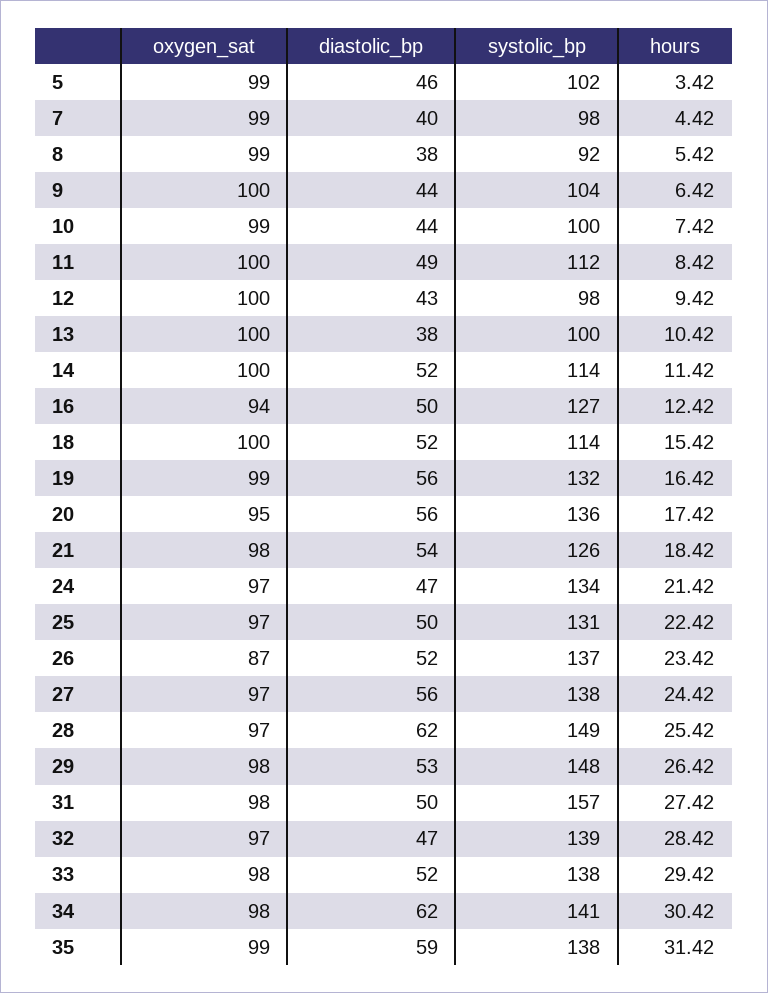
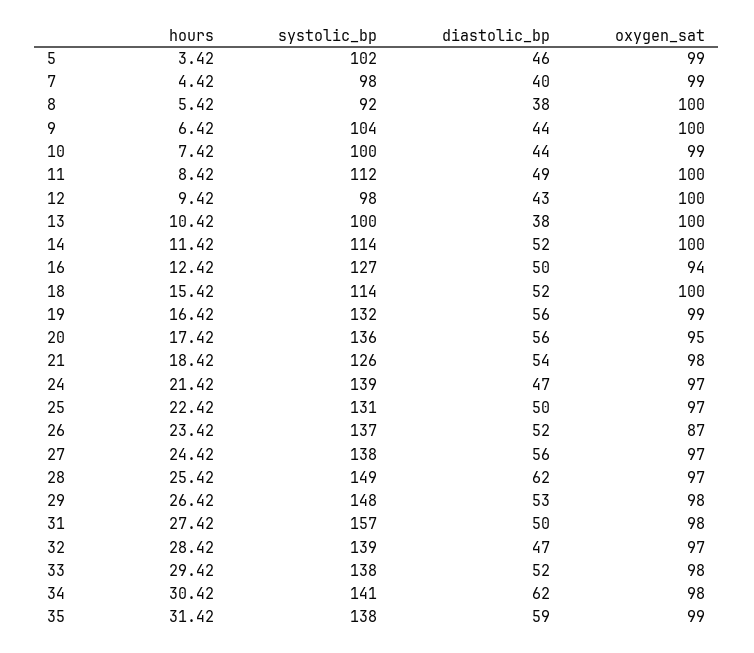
  {
    "oxygen_sat": {
      "5": 99,
      "7": 99,
-     "8": 99,
+     "8": 100,
      "9": 100,
      "10": 99,
      "11": 100,
      "12": 100,
      "13": 100,
      "14": 100,
      "16": 94,
      "18": 100,
      "19": 99,
      "20": 95,
      "21": 98,
      "24": 97,
      "25": 97,
      "26": 87,
      "27": 97,
      "28": 97,
      "29": 98,
      "31": 98,
      "32": 97,
      "33": 98,
      "34": 98,
      "35": 99
    },
    "diastolic_bp": {
      "5": 46,
      "7": 40,
      "8": 38,
      "9": 44,
      "10": 44,
      "11": 49,
      "12": 43,
      "13": 38,
      "14": 52,
      "16": 50,
      "18": 52,
      "19": 56,
      "20": 56,
      "21": 54,
      "24": 47,
      "25": 50,
      "26": 52,
      "27": 56,
      "28": 62,
      "29": 53,
      "31": 50,
      "32": 47,
      "33": 52,
      "34": 62,
      "35": 59
    },
    "systolic_bp": {
      "5": 102,
      "7": 98,
      "8": 92,
      "9": 104,
      "10": 100,
      "11": 112,
      "12": 98,
      "13": 100,
      "14": 114,
      "16": 127,
      "18": 114,
      "19": 132,
      "20": 136,
      "21": 126,
-     "24": 134,
+     "24": 139,
      "25": 131,
      "26": 137,
      "27": 138,
      "28": 149,
      "29": 148,
      "31": 157,
      "32": 139,
      "33": 138,
      "34": 141,
      "35": 138
    },
    "hours": {
      "5": 3.42,
      "7": 4.42,
      "8": 5.42,
      "9": 6.42,
      "10": 7.42,
      "11": 8.42,
      "12": 9.42,
      "13": 10.42,
      "14": 11.42,
      "16": 12.42,
      "18": 15.42,
      "19": 16.42,
      "20": 17.42,
      "21": 18.42,
      "24": 21.42,
      "25": 22.42,
      "26": 23.42,
      "27": 24.42,
      "28": 25.42,
      "29": 26.42,
      "31": 27.42,
      "32": 28.42,
      "33": 29.42,
      "34": 30.42,
      "35": 31.42
    }
  }

